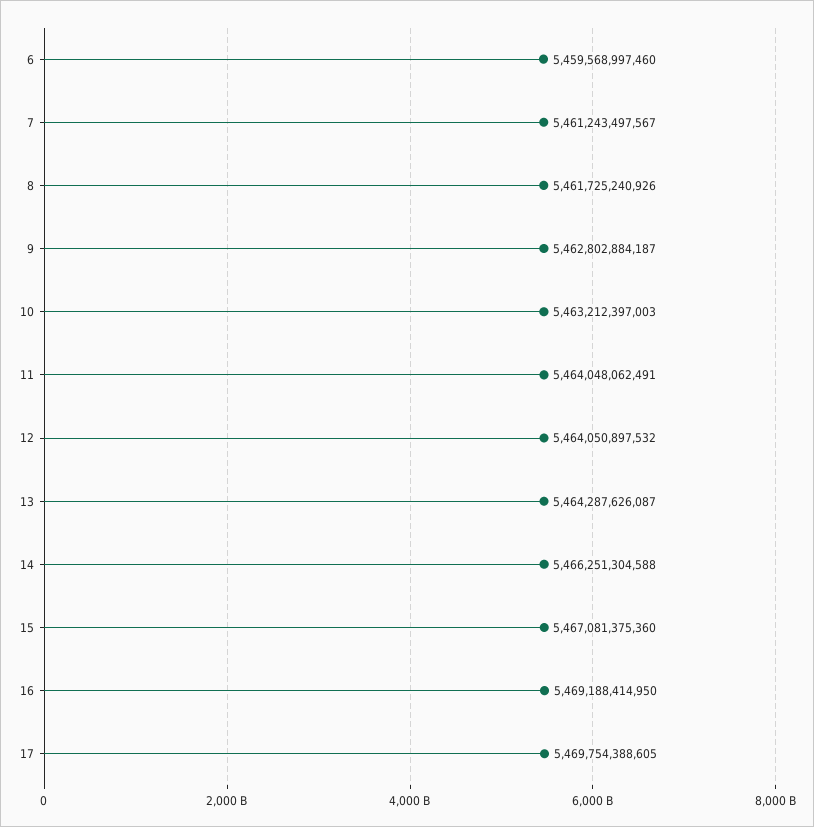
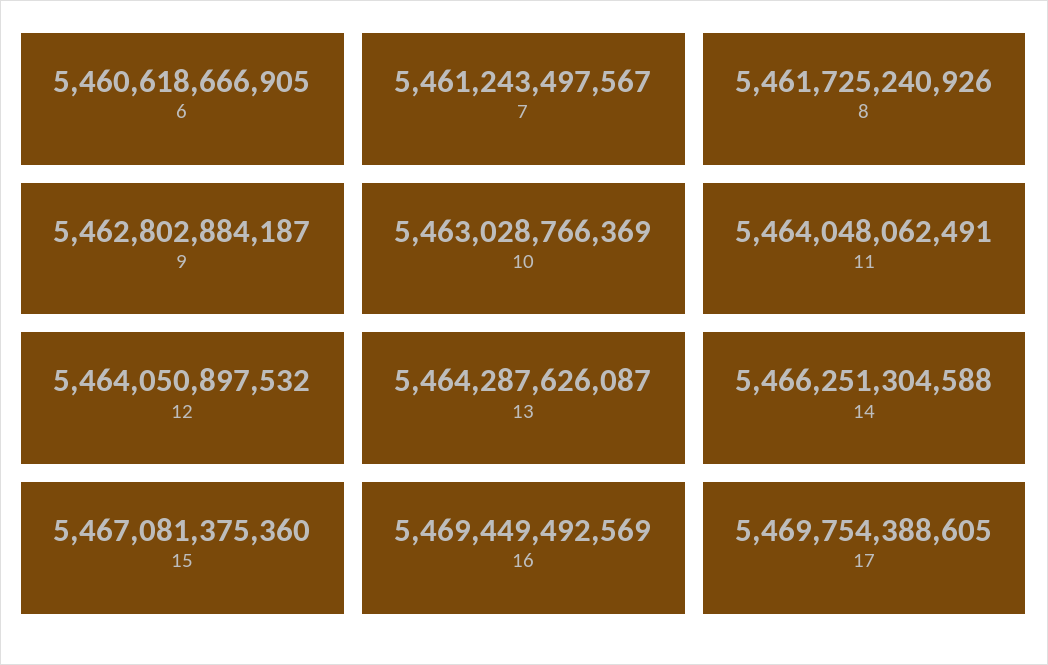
  {
-   "6": 5459568997460,
+   "6": 5460618666905,
    "7": 5461243497567,
    "8": 5461725240926,
    "9": 5462802884187,
-   "10": 5463212397003,
+   "10": 5463028766369,
    "11": 5464048062491,
    "12": 5464050897532,
    "13": 5464287626087,
    "14": 5466251304588,
    "15": 5467081375360,
-   "16": 5469188414950,
+   "16": 5469449492569,
    "17": 5469754388605
  }

